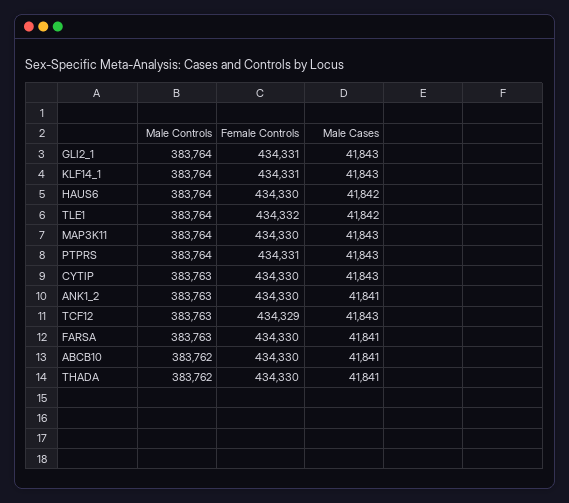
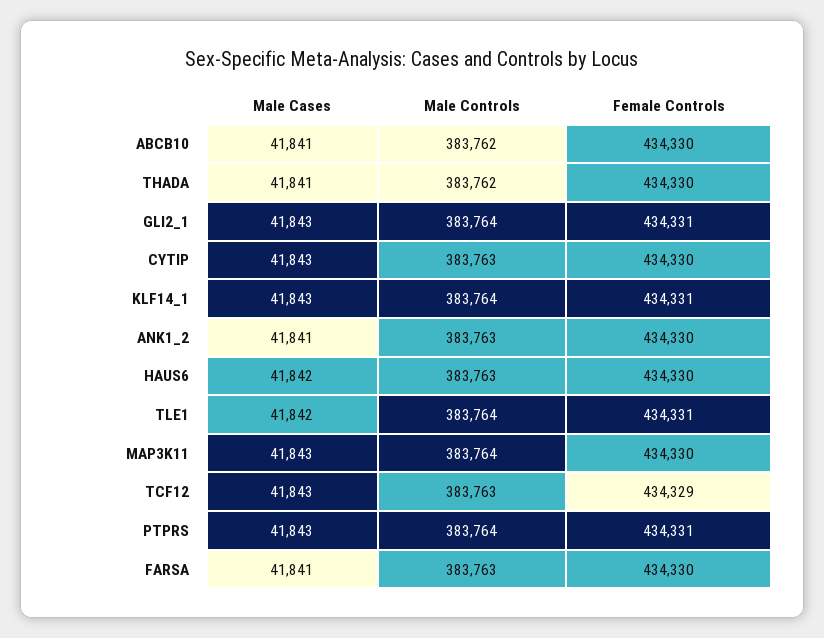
  {
    "Male Controls": {
      "GLI2_1": 383764,
      "KLF14_1": 383764,
-     "HAUS6": 383764,
+     "HAUS6": 383763,
      "TLE1": 383764,
      "MAP3K11": 383764,
      "PTPRS": 383764,
      "CYTIP": 383763,
      "ANK1_2": 383763,
      "TCF12": 383763,
      "FARSA": 383763,
      "ABCB10": 383762,
      "THADA": 383762
    },
    "Female Controls": {
      "GLI2_1": 434331,
      "KLF14_1": 434331,
      "HAUS6": 434330,
-     "TLE1": 434332,
+     "TLE1": 434331,
      "MAP3K11": 434330,
      "PTPRS": 434331,
      "CYTIP": 434330,
      "ANK1_2": 434330,
      "TCF12": 434329,
      "FARSA": 434330,
      "ABCB10": 434330,
      "THADA": 434330
    },
    "Male Cases": {
      "GLI2_1": 41843,
      "KLF14_1": 41843,
      "HAUS6": 41842,
      "TLE1": 41842,
      "MAP3K11": 41843,
      "PTPRS": 41843,
      "CYTIP": 41843,
      "ANK1_2": 41841,
      "TCF12": 41843,
      "FARSA": 41841,
      "ABCB10": 41841,
      "THADA": 41841
    }
  }

